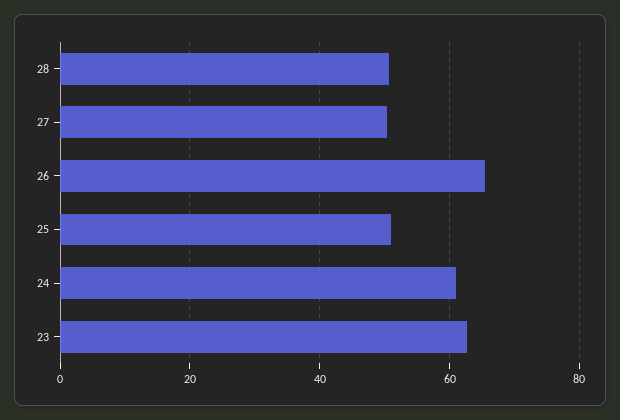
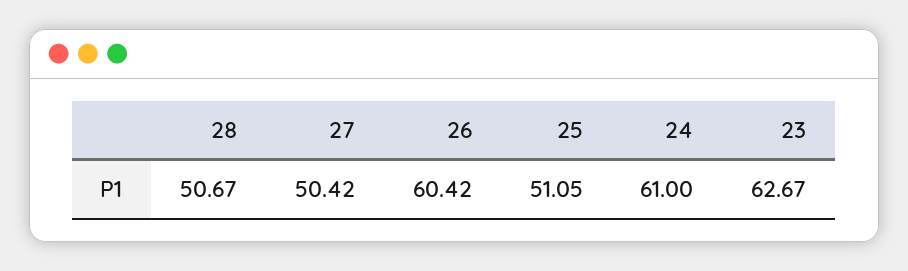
  {
    "28": 50.67,
    "27": 50.42,
-   "26": 66,
+   "26": 60.42,
    "25": 51.05,
    "24": 61,
    "23": 62.67
  }

